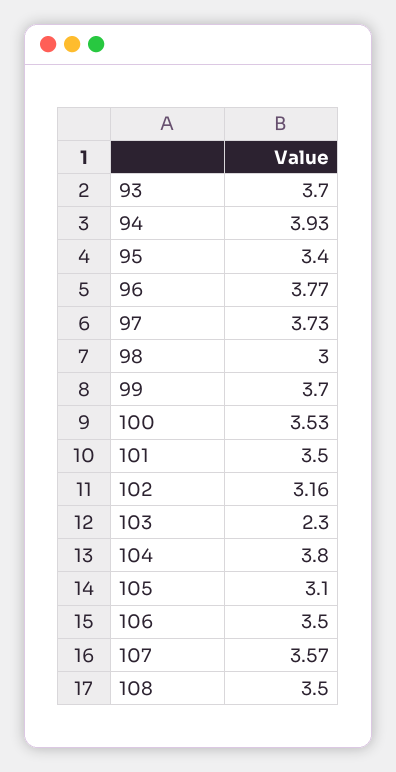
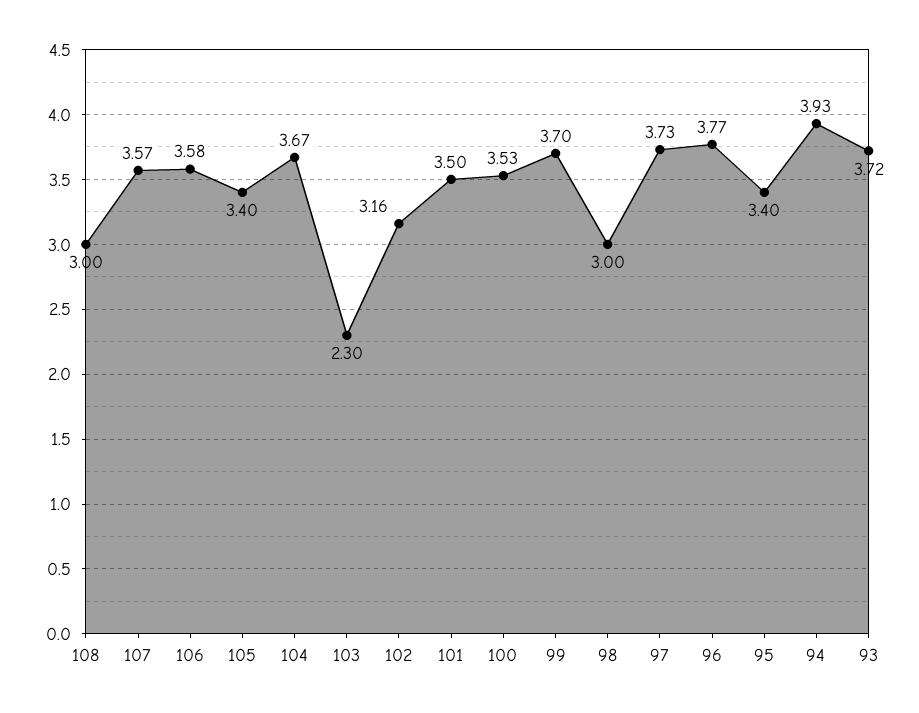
  {
-   "93": 3.7,
+   "93": 3.72,
    "94": 3.93,
    "95": 3.4,
    "96": 3.77,
    "97": 3.73,
    "98": 3,
    "99": 3.7,
    "100": 3.53,
    "101": 3.5,
    "102": 3.16,
    "103": 2.3,
-   "104": 3.8,
+   "104": 3.67,
-   "105": 3.1,
+   "105": 3.4,
-   "106": 3.5,
+   "106": 3.58,
    "107": 3.57,
-   "108": 3.5
+   "108": 3
  }

